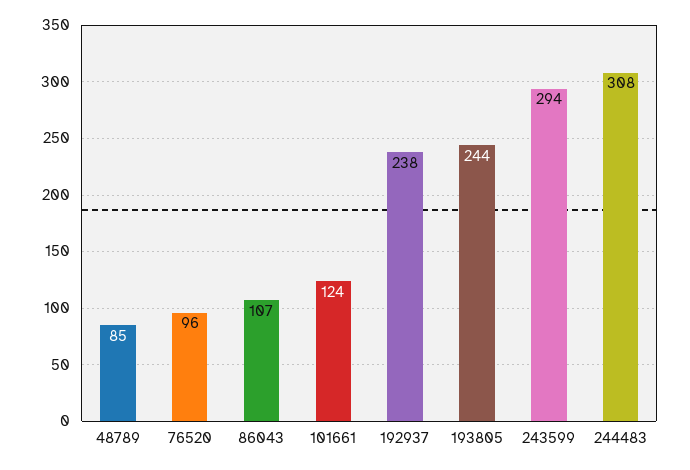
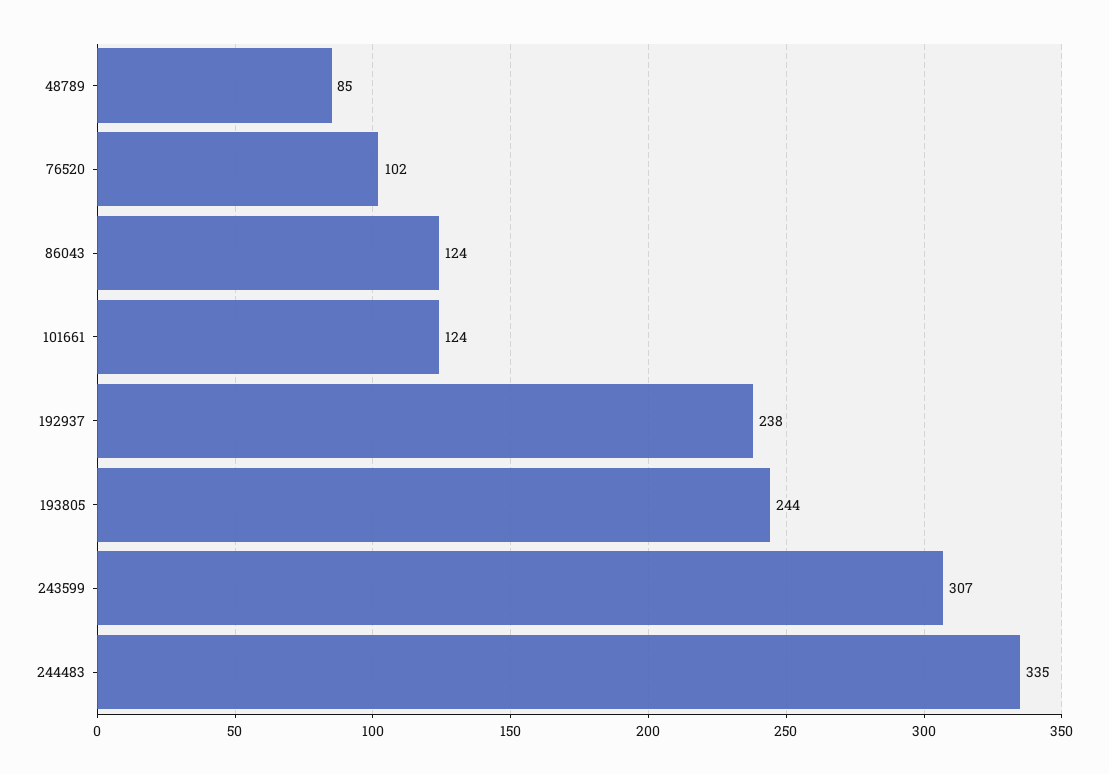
  {
    "48789": 85,
-   "76520": 96,
+   "76520": 102,
-   "86043": 107,
+   "86043": 124,
    "101661": 124,
    "192937": 238,
    "193805": 244,
-   "243599": 294,
+   "243599": 307,
-   "244483": 308
+   "244483": 335
  }

